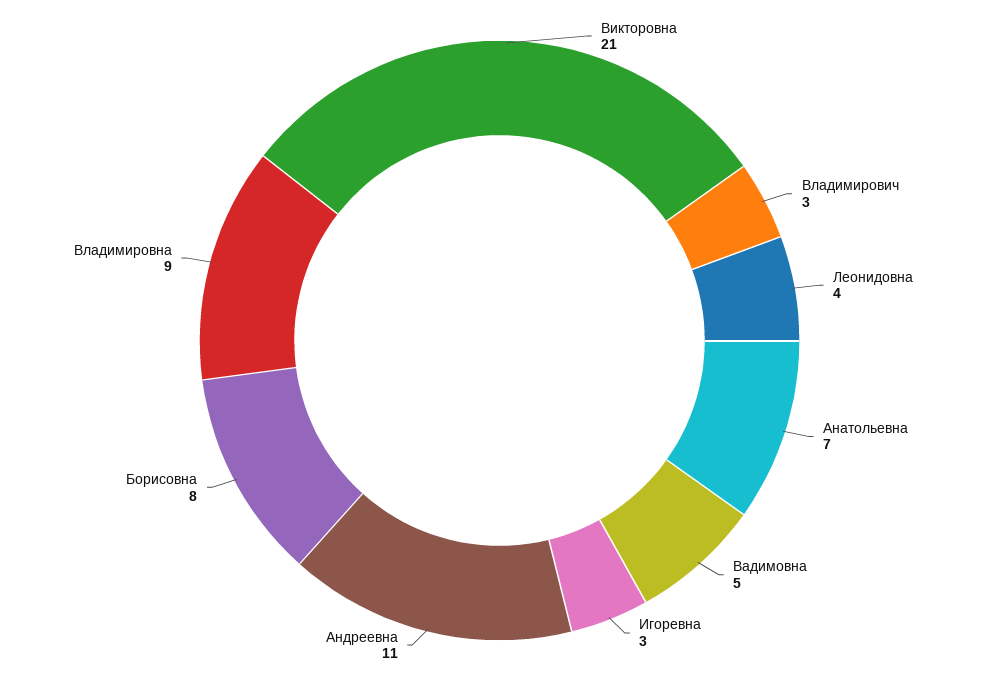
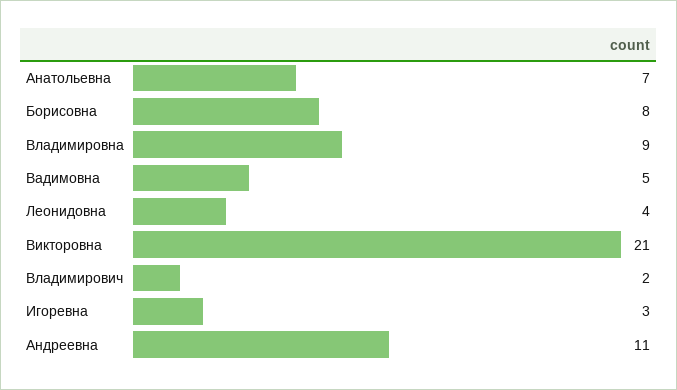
  {
    "Викторовна": 21,
-   "Владимирович": 3,
+   "Владимирович": 2,
    "Леонидовна": 4,
    "Анатольевна": 7,
    "Вадимовна": 5,
    "Игоревна": 3,
    "Андреевна": 11,
    "Борисовна": 8,
    "Владимировна": 9
  }

